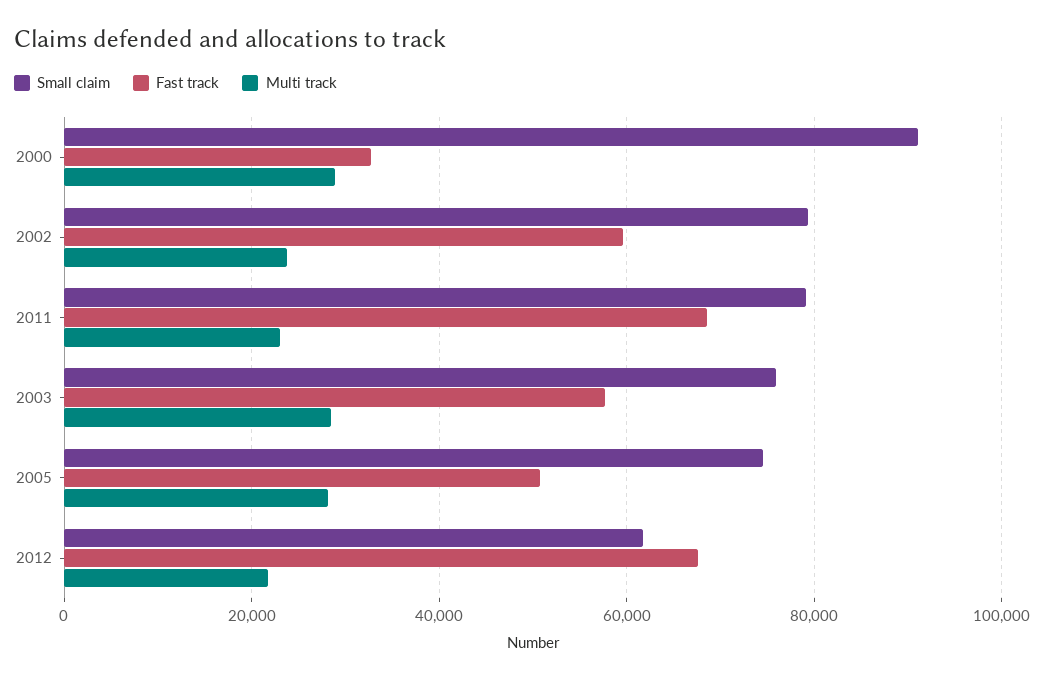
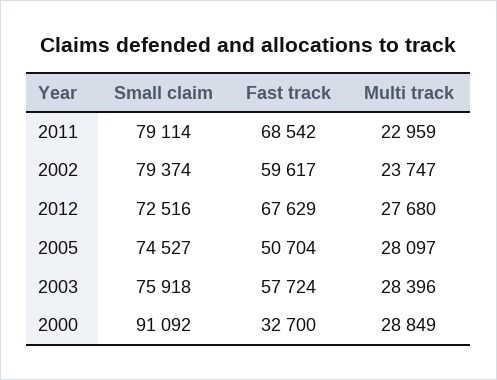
  {
    "Small claim": {
      "2000": 91092,
      "2002": 79374,
      "2011": 79114,
      "2003": 75918,
      "2005": 74527,
-     "2012": 62000
+     "2012": 72516
    },
    "Fast track": {
      "2000": 32700,
      "2002": 59617,
      "2011": 68542,
      "2003": 57724,
      "2005": 50704,
      "2012": 67629
    },
    "Multi track": {
      "2000": 28849,
      "2002": 23747,
      "2011": 22959,
      "2003": 28396,
      "2005": 28097,
-     "2012": 22000
+     "2012": 27680
    }
  }

